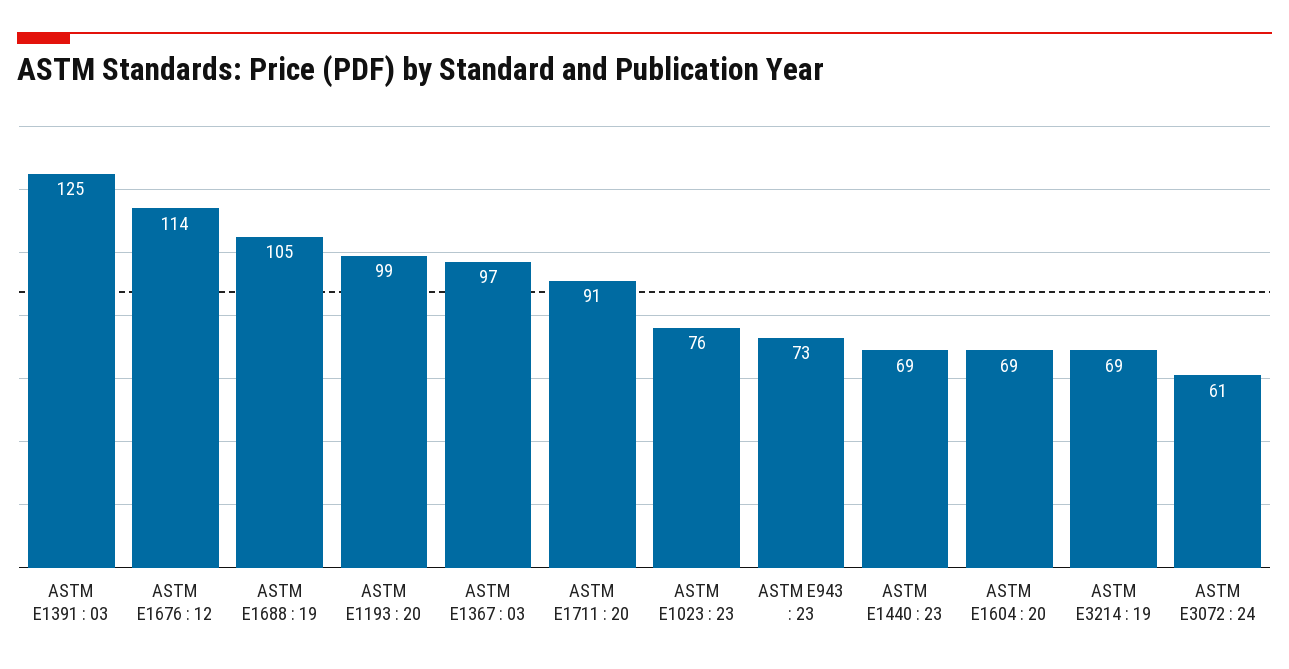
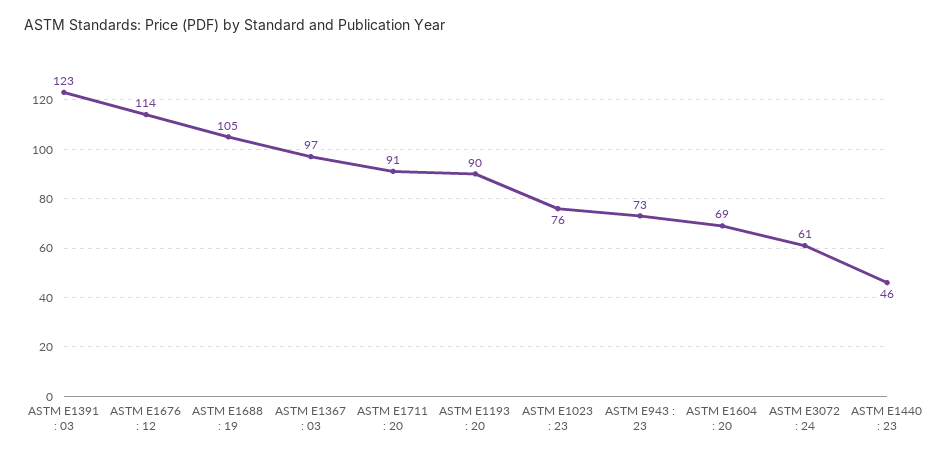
  {
-   "ASTM E1391 : 03": 125,
+   "ASTM E1391 : 03": 123,
    "ASTM E1676 : 12": 114,
    "ASTM E1688 : 19": 105,
-   "ASTM E1193 : 20": 99,
+   "ASTM E1193 : 20": 90,
    "ASTM E1367 : 03": 97,
    "ASTM E1711 : 20": 91,
    "ASTM E1023 : 23": 76,
    "ASTM E943 : 23": 73,
-   "ASTM E1440 : 23": 69,
+   "ASTM E1440 : 23": 46,
    "ASTM E1604 : 20": 69,
-   "ASTM E3214 : 19": 69,
    "ASTM E3072 : 24": 61
  }

